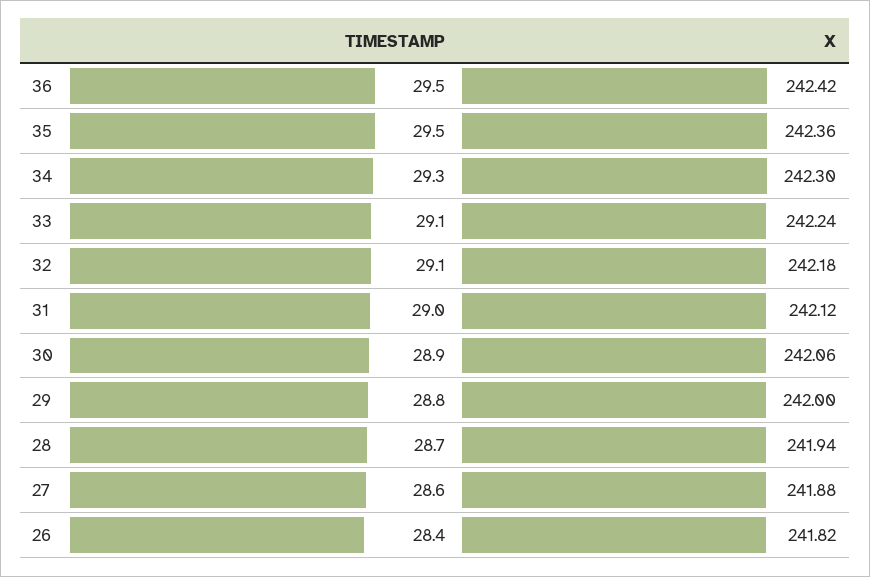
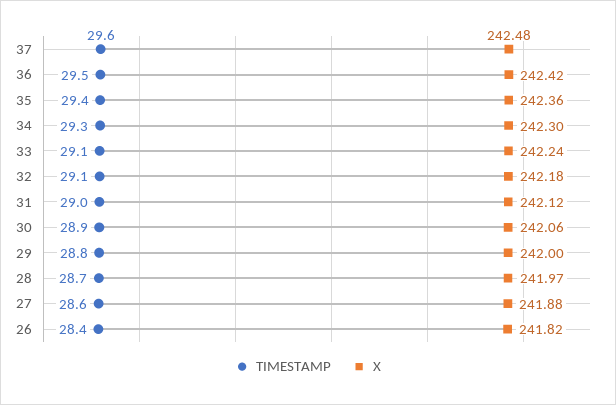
  {
    "TIMESTAMP": {
      "36": 29.5,
-     "35": 29.5,
+     "35": 29.4,
      "34": 29.3,
      "33": 29.1,
      "32": 29.1,
      "31": 29,
      "30": 28.9,
      "29": 28.8,
      "28": 28.7,
      "27": 28.6,
-     "26": 28.4
+     "26": 28.4,
+     "37": 29.6
    },
    "X": {
      "36": 242.42,
      "35": 242.36,
      "34": 242.3,
      "33": 242.24,
      "32": 242.18,
      "31": 242.12,
      "30": 242.06,
      "29": 242,
-     "28": 241.94,
+     "28": 241.97,
      "27": 241.88,
-     "26": 241.82
+     "26": 241.82,
+     "37": 242.48
    }
  }

